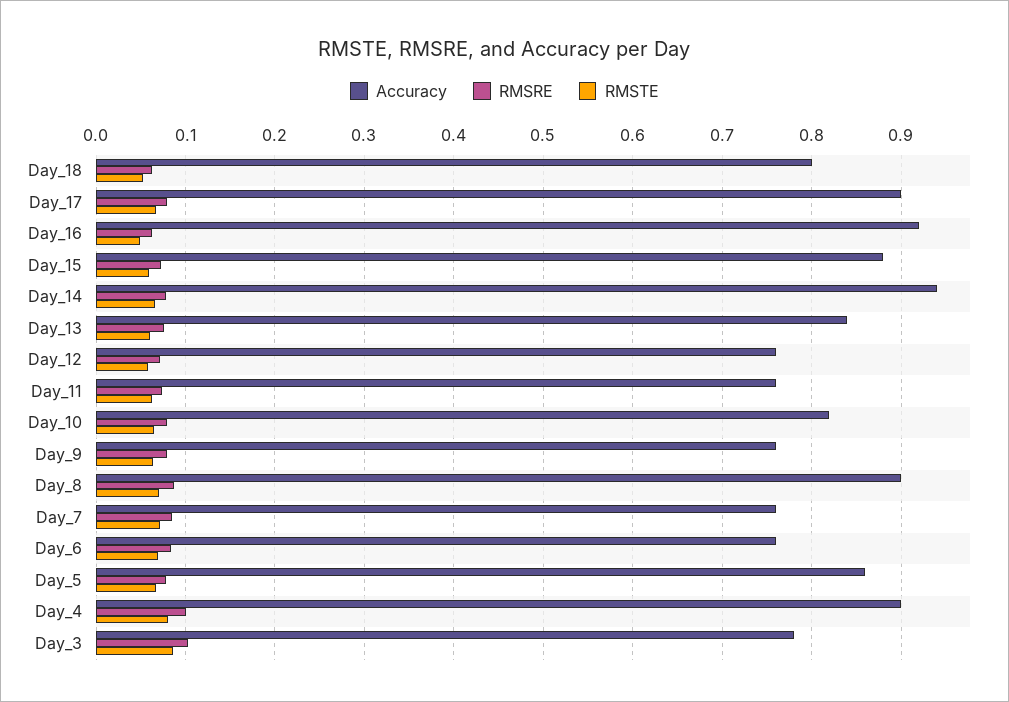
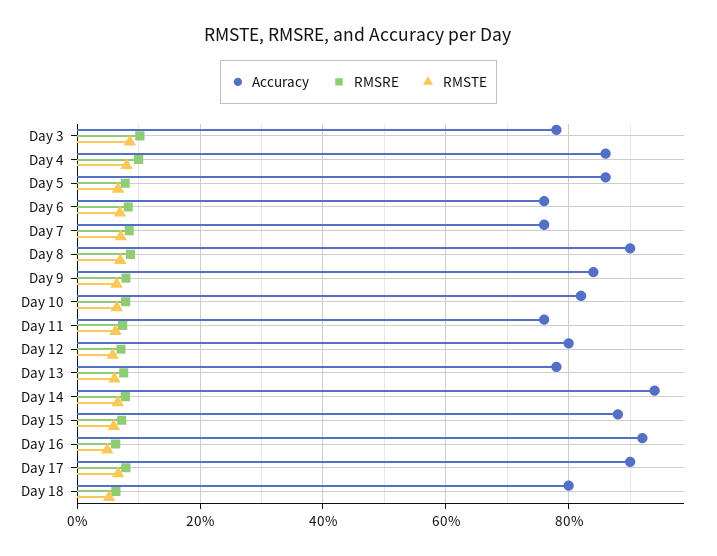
  {
    "Accuracy": {
      "Day_18": 0.8,
      "Day_17": 0.9,
      "Day_16": 0.92,
      "Day_15": 0.88,
      "Day_14": 0.94,
-     "Day_13": 0.84,
+     "Day_13": 0.78,
-     "Day_12": 0.76,
+     "Day_12": 0.8,
      "Day_11": 0.76,
      "Day_10": 0.82,
-     "Day_9": 0.76,
+     "Day_9": 0.84,
      "Day_8": 0.9,
      "Day_7": 0.76,
      "Day_6": 0.76,
      "Day_5": 0.86,
-     "Day_4": 0.9,
+     "Day_4": 0.86,
      "Day_3": 0.78
    },
    "RMSRE": {
      "Day_18": 0.06,
      "Day_17": 0.08,
      "Day_16": 0.06,
      "Day_15": 0.07,
      "Day_14": 0.08,
      "Day_13": 0.08,
      "Day_12": 0.07,
      "Day_11": 0.07,
      "Day_10": 0.08,
      "Day_9": 0.08,
      "Day_8": 0.09,
      "Day_7": 0.08,
      "Day_6": 0.08,
      "Day_5": 0.08,
      "Day_4": 0.1,
      "Day_3": 0.1
    },
    "RMSTE": {
      "Day_18": 0.05,
      "Day_17": 0.07,
      "Day_16": 0.05,
      "Day_15": 0.06,
      "Day_14": 0.07,
      "Day_13": 0.06,
      "Day_12": 0.06,
      "Day_11": 0.06,
      "Day_10": 0.06,
      "Day_9": 0.06,
      "Day_8": 0.07,
      "Day_7": 0.07,
      "Day_6": 0.07,
      "Day_5": 0.07,
      "Day_4": 0.08,
      "Day_3": 0.09
    }
  }

